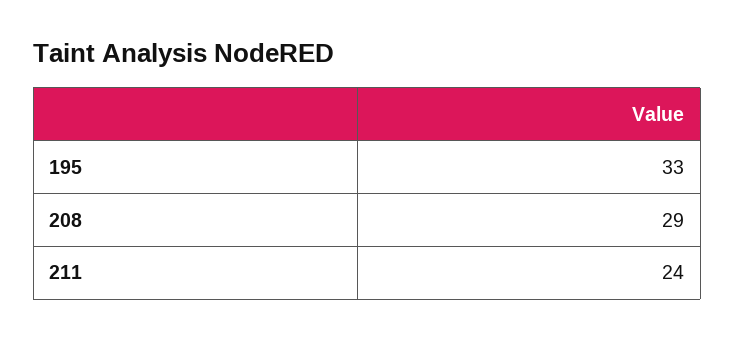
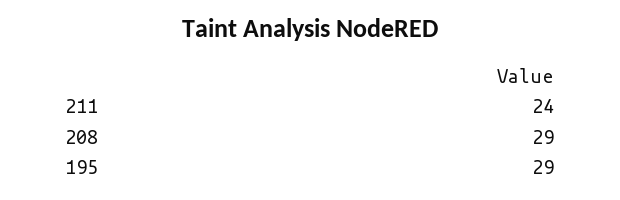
  {
-   "195": 33,
+   "195": 29,
    "208": 29,
    "211": 24
  }

